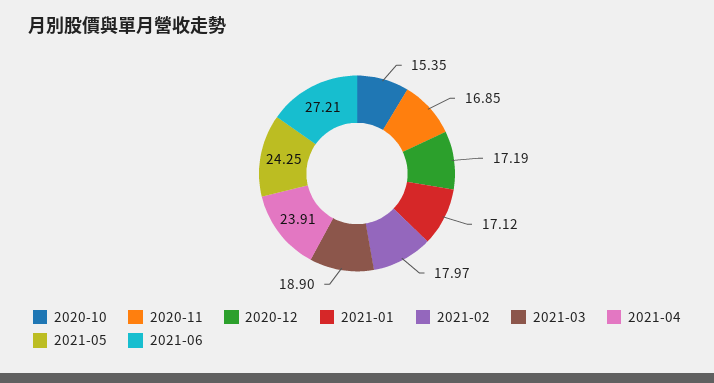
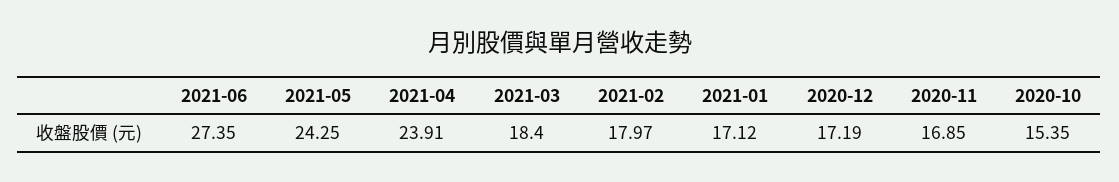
  {
    "2020-10": 15.35,
    "2020-11": 16.85,
    "2020-12": 17.19,
    "2021-01": 17.12,
    "2021-02": 17.97,
-   "2021-03": 18.9,
+   "2021-03": 18.4,
    "2021-04": 23.91,
    "2021-05": 24.25,
-   "2021-06": 27.21
+   "2021-06": 27.35
  }

